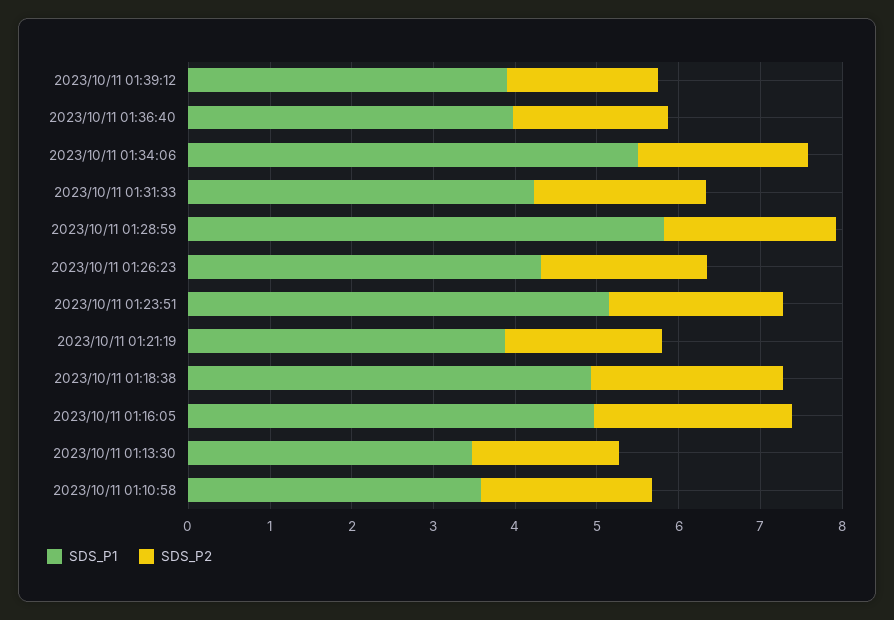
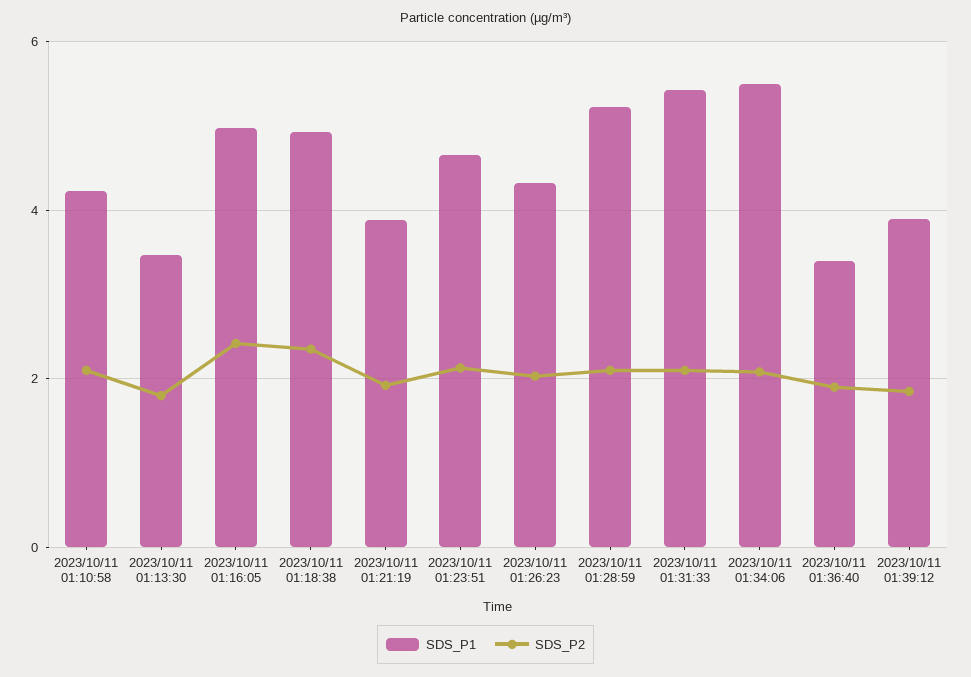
  {
    "SDS_P1": {
      "2023/10/11 01:39:12": 4,
-     "2023/10/11 01:36:40": 4,
+     "2023/10/11 01:36:40": 3.4,
      "2023/10/11 01:34:06": 5.6,
-     "2023/10/11 01:31:33": 4.2,
+     "2023/10/11 01:31:33": 5.4,
-     "2023/10/11 01:28:59": 5.8,
+     "2023/10/11 01:28:59": 5.2,
      "2023/10/11 01:26:23": 4.4,
-     "2023/10/11 01:23:51": 5.2,
+     "2023/10/11 01:23:51": 4.6,
      "2023/10/11 01:21:19": 3.8,
      "2023/10/11 01:18:38": 5,
      "2023/10/11 01:16:05": 5,
      "2023/10/11 01:13:30": 3.4,
-     "2023/10/11 01:10:58": 3.6
+     "2023/10/11 01:10:58": 4.2
    },
    "SDS_P2": {
      "2023/10/11 01:39:12": 1.8,
      "2023/10/11 01:36:40": 2,
      "2023/10/11 01:34:06": 2,
      "2023/10/11 01:31:33": 2.2,
      "2023/10/11 01:28:59": 2.2,
      "2023/10/11 01:26:23": 2,
      "2023/10/11 01:23:51": 2.2,
      "2023/10/11 01:21:19": 2,
      "2023/10/11 01:18:38": 2.4,
      "2023/10/11 01:16:05": 2.4,
      "2023/10/11 01:13:30": 1.8,
      "2023/10/11 01:10:58": 2.2
    }
  }

